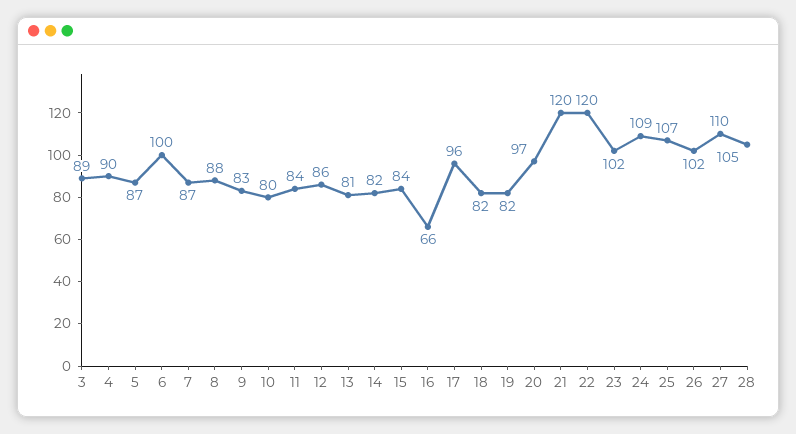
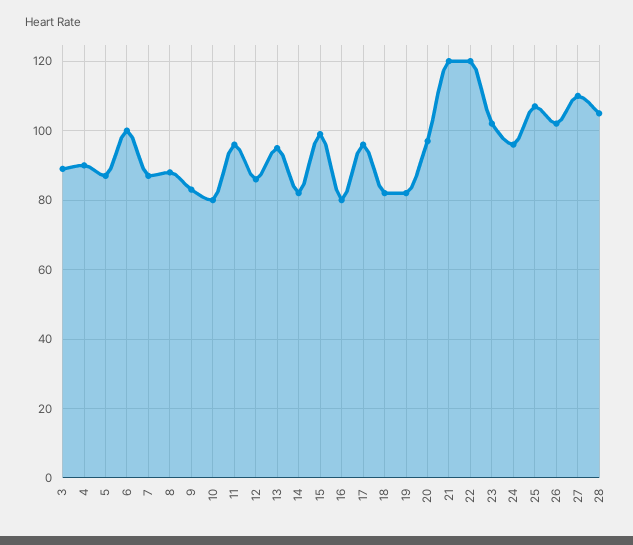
  {
    "3": 89,
    "4": 90,
    "5": 87,
    "6": 100,
    "7": 87,
    "8": 88,
    "9": 83,
    "10": 80,
-   "11": 84,
+   "11": 95,
    "12": 86,
-   "13": 81,
+   "13": 95,
    "14": 82,
-   "15": 84,
+   "15": 100,
-   "16": 66,
+   "16": 80,
    "17": 96,
    "18": 82,
    "19": 82,
    "20": 97,
    "21": 120,
    "22": 120,
    "23": 102,
-   "24": 109,
+   "24": 95,
    "25": 107,
    "26": 102,
    "27": 110,
    "28": 105
  }

